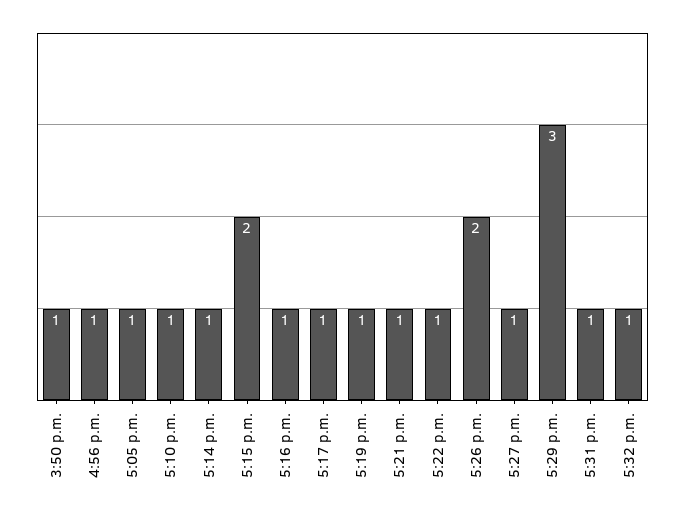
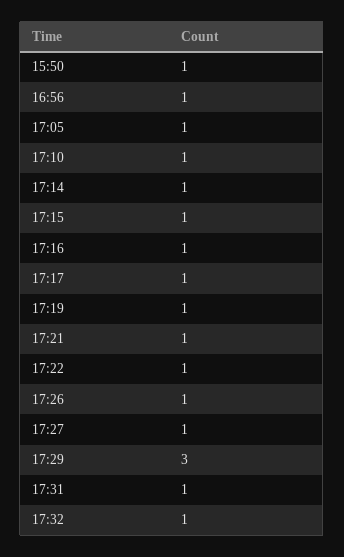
  {
    "3:50 p.m.": 1,
    "4:56 p.m.": 1,
    "5:05 p.m.": 1,
    "5:10 p.m.": 1,
    "5:14 p.m.": 1,
-   "5:15 p.m.": 2,
+   "5:15 p.m.": 1,
    "5:16 p.m.": 1,
    "5:17 p.m.": 1,
    "5:19 p.m.": 1,
    "5:21 p.m.": 1,
    "5:22 p.m.": 1,
-   "5:26 p.m.": 2,
+   "5:26 p.m.": 1,
    "5:27 p.m.": 1,
    "5:29 p.m.": 3,
    "5:31 p.m.": 1,
    "5:32 p.m.": 1
  }

